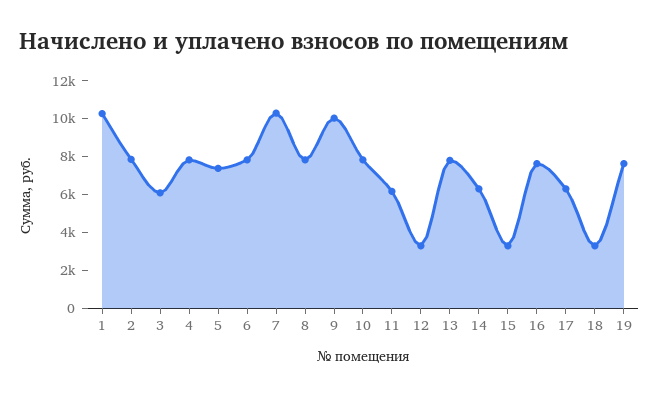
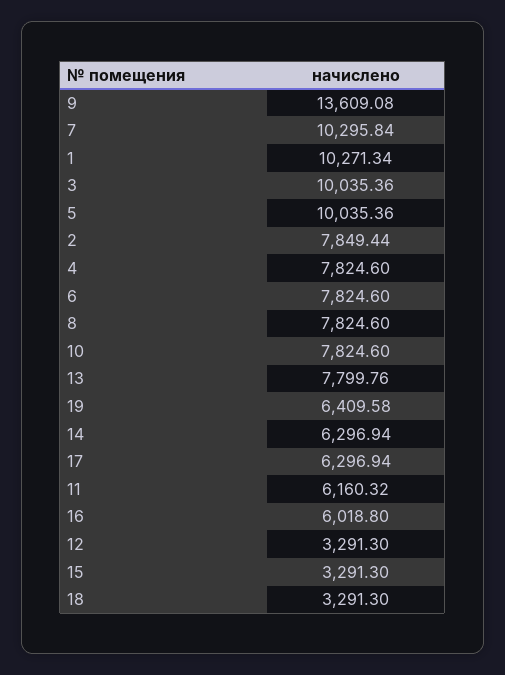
  {
    "1": 10271.34,
    "2": 7849.44,
-   "3": 6000,
+   "3": 10035.36,
    "4": 7824.6,
-   "5": 7500,
+   "5": 10035.36,
    "6": 7824.6,
    "7": 10295.84,
    "8": 7824.6,
-   "9": 10000,
+   "9": 13609.08,
    "10": 7824.6,
    "11": 6160.32,
    "12": 3291.3,
    "13": 7799.76,
    "14": 6296.94,
    "15": 3291.3,
-   "16": 7500,
+   "16": 6018.8,
    "17": 6296.94,
    "18": 3291.3,
-   "19": 7500
+   "19": 6409.58
  }

